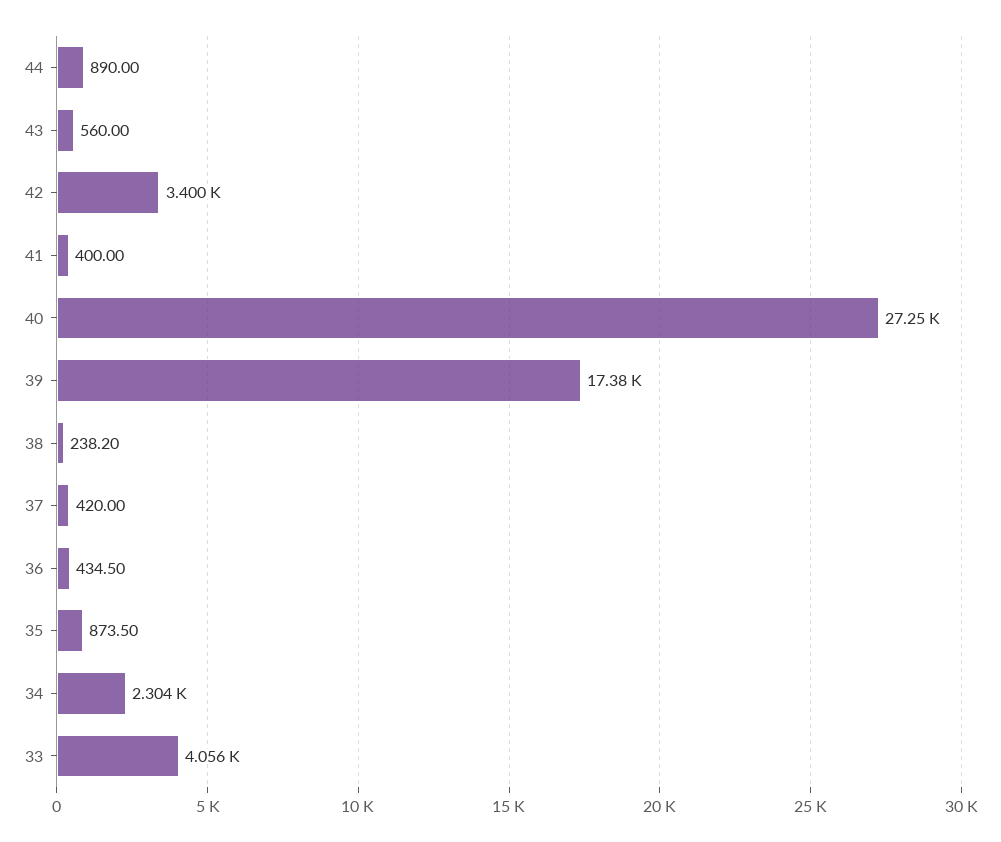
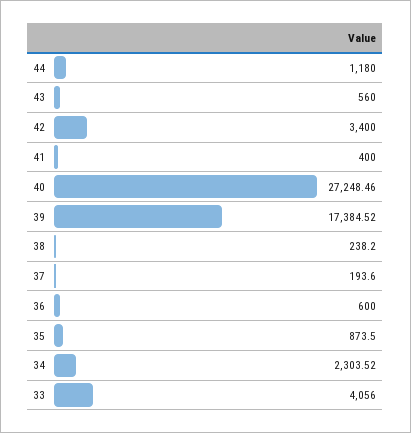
  {
-   "44": 890,
+   "44": 1180,
    "43": 560,
    "42": 3400,
    "41": 400,
    "40": 27248.46,
    "39": 17384.52,
    "38": 238.2,
-   "37": 420,
+   "37": 193.6,
-   "36": 434.5,
+   "36": 600,
    "35": 873.5,
    "34": 2303.52,
    "33": 4056
  }

